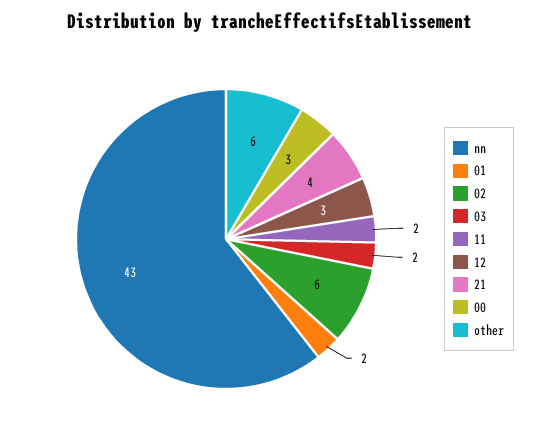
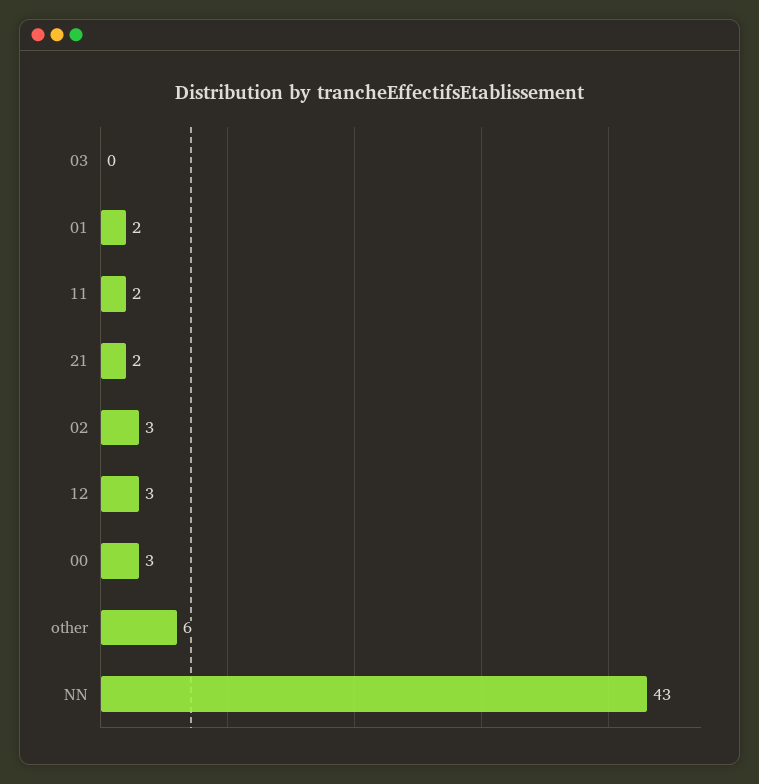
  {
    "nn": 43,
    "01": 2,
-   "02": 6,
+   "02": 3,
-   "03": 2,
+   "03": 0,
    "11": 2,
    "12": 3,
-   "21": 4,
+   "21": 2,
    "00": 3,
    "other": 6
  }

